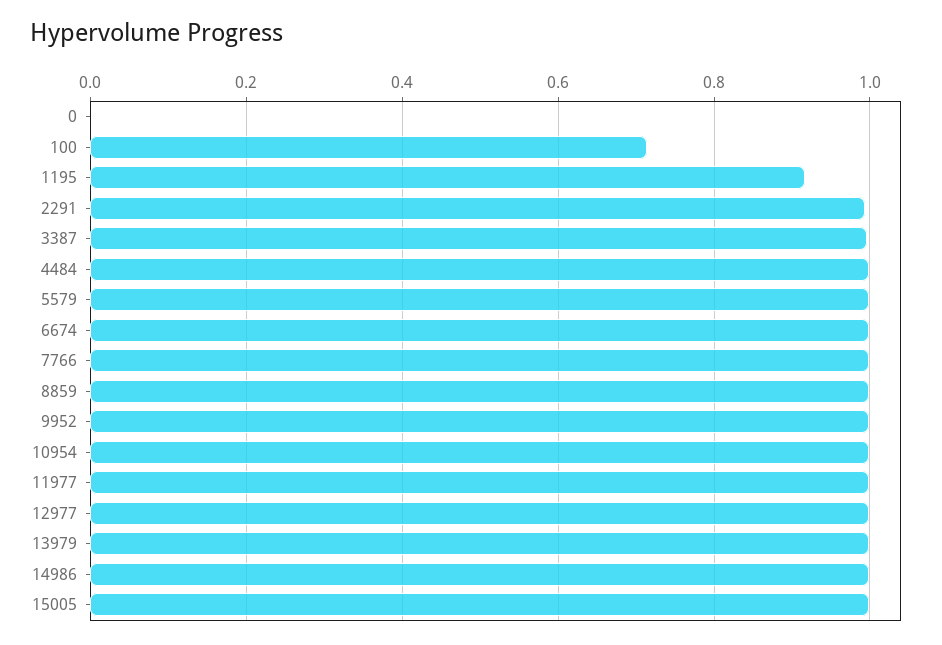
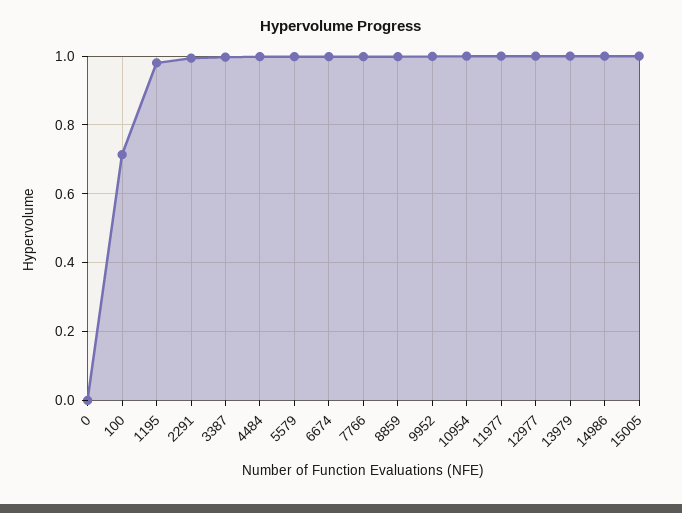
  {
    "0": 0,
    "100": 0.72,
-   "1195": 0.92,
+   "1195": 0.98,
    "2291": 1,
    "3387": 1,
    "4484": 1,
    "5579": 1,
    "6674": 1,
    "7766": 1,
    "8859": 1,
    "9952": 1,
    "10954": 1,
    "11977": 1,
    "12977": 1,
    "13979": 1,
    "14986": 1,
    "15005": 1
  }

